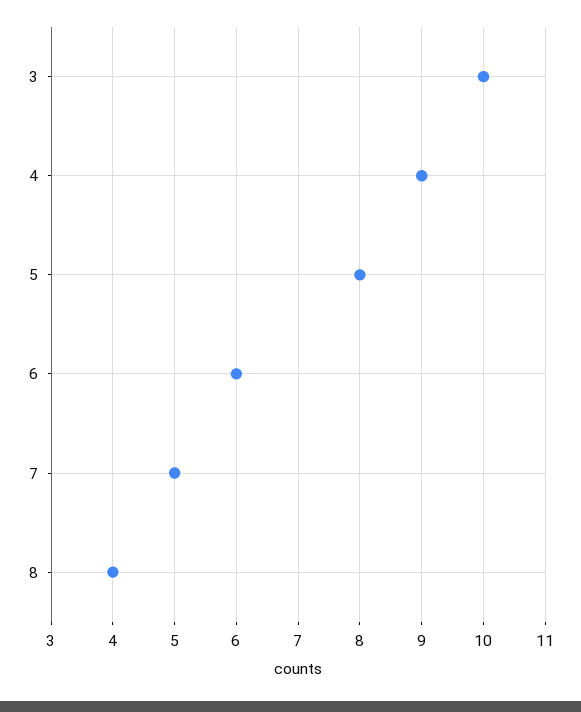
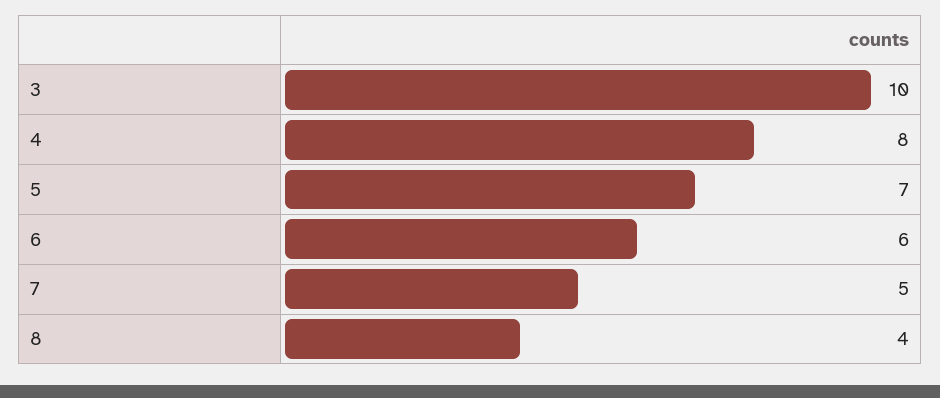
  {
    "3": 10,
-   "4": 9,
+   "4": 8,
-   "5": 8,
+   "5": 7,
    "6": 6,
    "7": 5,
    "8": 4
  }

